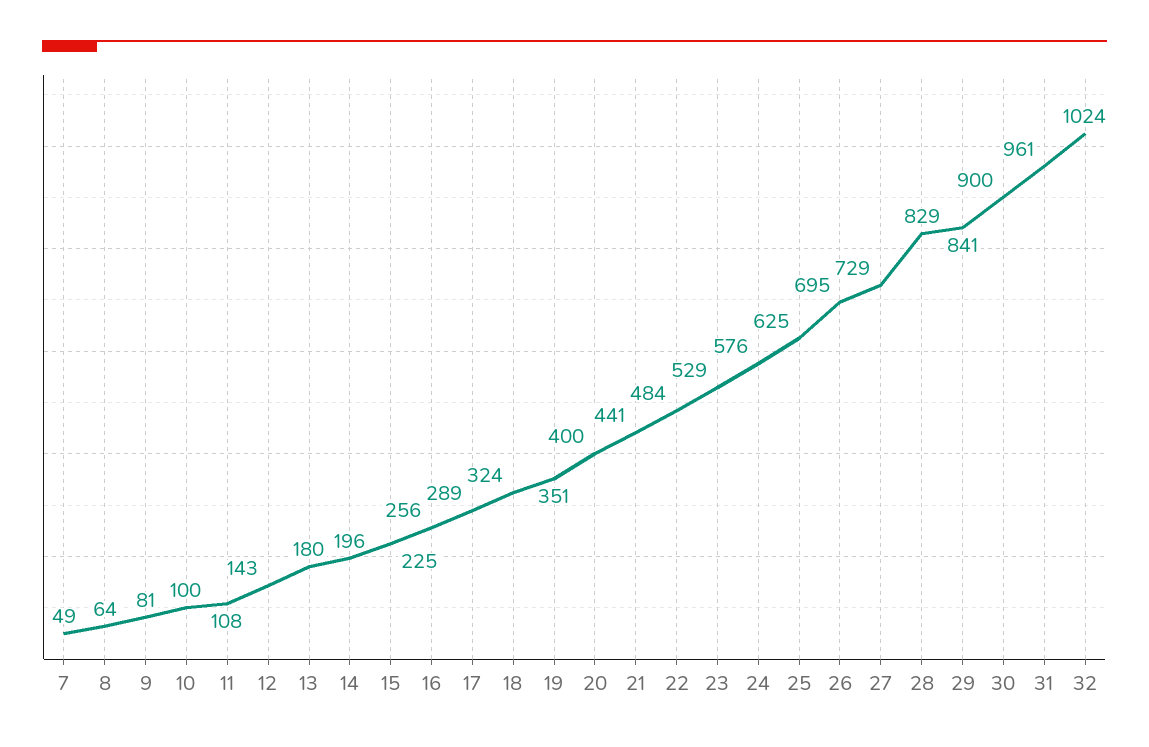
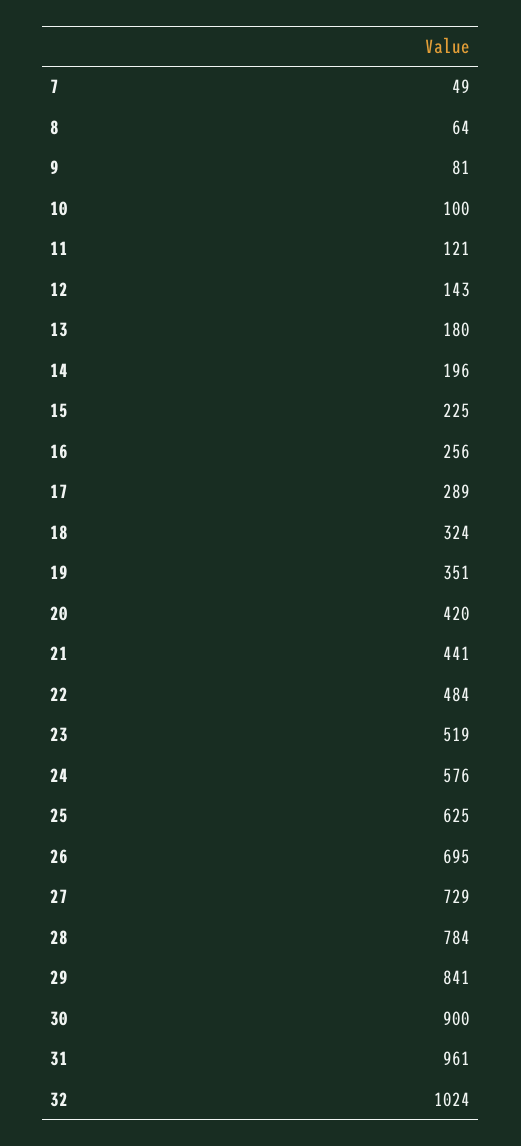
  {
    "7": 49,
    "8": 64,
    "9": 81,
    "10": 100,
-   "11": 108,
+   "11": 121,
    "12": 143,
    "13": 180,
    "14": 196,
    "15": 225,
    "16": 256,
    "17": 289,
    "18": 324,
    "19": 351,
-   "20": 400,
+   "20": 420,
    "21": 441,
    "22": 484,
-   "23": 529,
+   "23": 519,
    "24": 576,
    "25": 625,
    "26": 695,
    "27": 729,
-   "28": 829,
+   "28": 784,
    "29": 841,
    "30": 900,
    "31": 961,
    "32": 1024
  }

